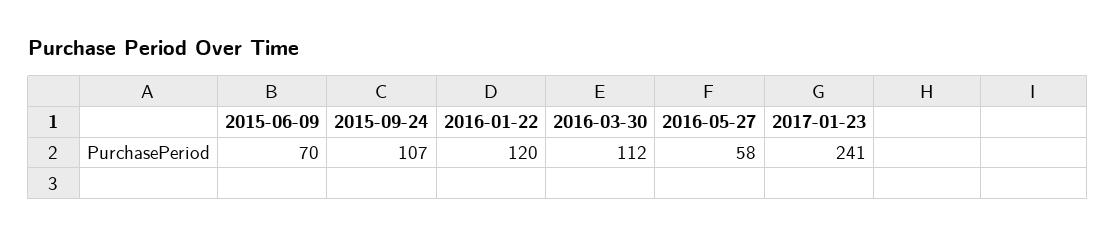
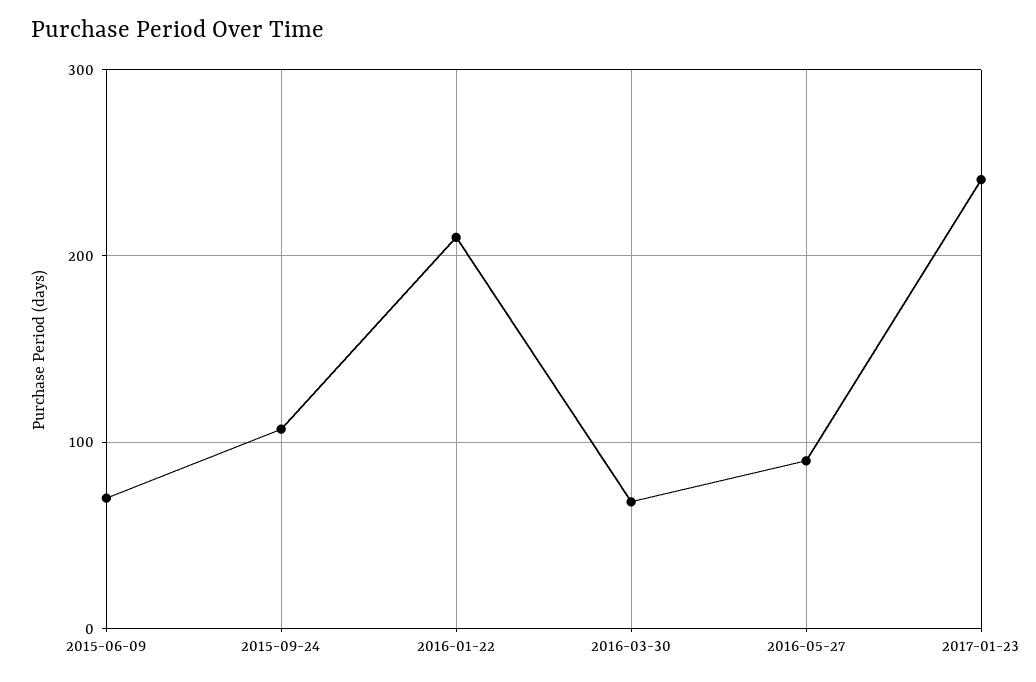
  {
    "2015-06-09": 70,
    "2015-09-24": 107,
-   "2016-01-22": 120,
+   "2016-01-22": 210,
-   "2016-03-30": 112,
+   "2016-03-30": 70,
-   "2016-05-27": 58,
+   "2016-05-27": 90,
    "2017-01-23": 241
  }

